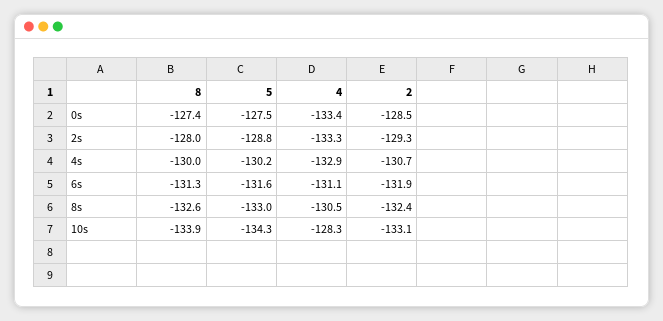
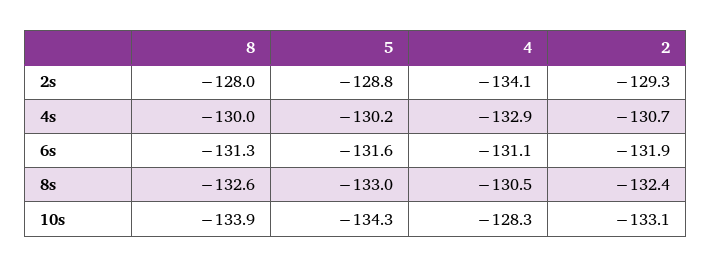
  {
    "8": {
-     "0s": -127.4,
      "2s": -128,
      "4s": -130,
      "6s": -131.3,
      "8s": -132.6,
      "10s": -133.9
    },
    "5": {
-     "0s": -127.5,
      "2s": -128.8,
      "4s": -130.2,
      "6s": -131.6,
      "8s": -133,
      "10s": -134.3
    },
    "4": {
-     "0s": -133.4,
-     "2s": -133.3,
+     "2s": -134.1,
      "4s": -132.9,
      "6s": -131.1,
      "8s": -130.5,
      "10s": -128.3
    },
    "2": {
-     "0s": -128.5,
      "2s": -129.3,
      "4s": -130.7,
      "6s": -131.9,
      "8s": -132.4,
      "10s": -133.1
    }
  }

